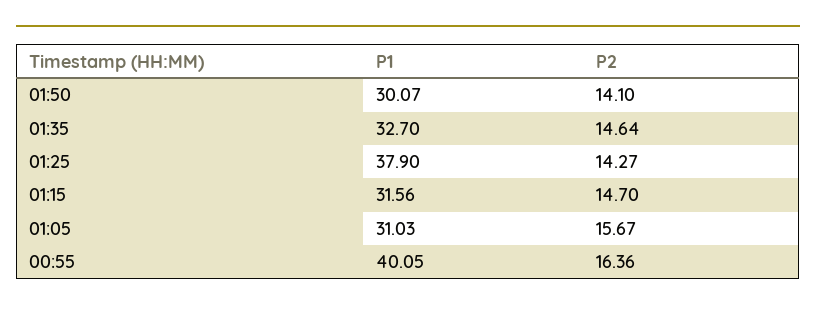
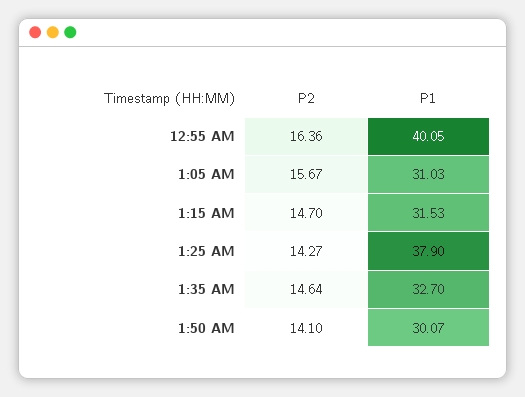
  {
    "P1": {
      "01:50": 30.07,
      "01:35": 32.7,
      "01:25": 37.9,
-     "01:15": 31.56,
+     "01:15": 31.53,
      "01:05": 31.03,
      "00:55": 40.05
    },
    "P2": {
      "01:50": 14.1,
      "01:35": 14.64,
      "01:25": 14.27,
      "01:15": 14.7,
      "01:05": 15.67,
      "00:55": 16.36
    }
  }

